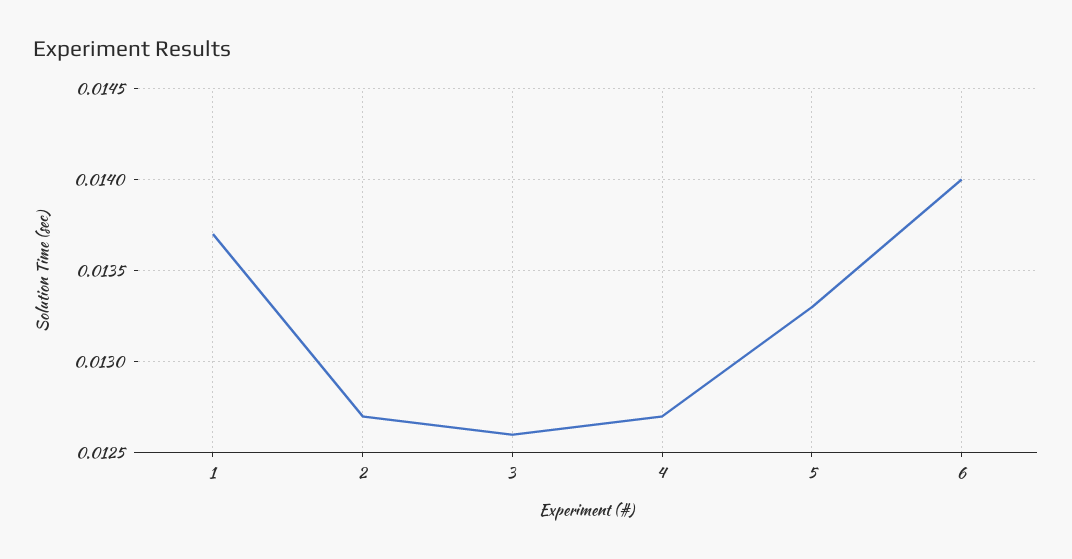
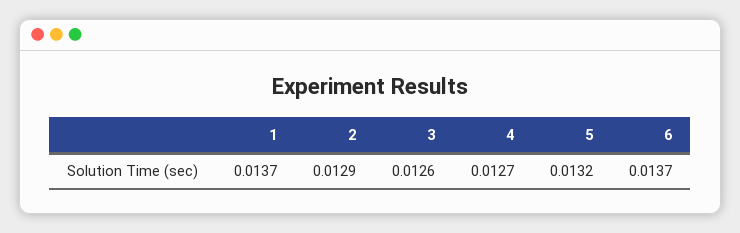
  {
    "1": 0.0137,
-   "2": 0.0127,
+   "2": 0.0129,
    "3": 0.0126,
    "4": 0.0127,
-   "5": 0.0133,
+   "5": 0.0132,
-   "6": 0.014
+   "6": 0.0137
  }

